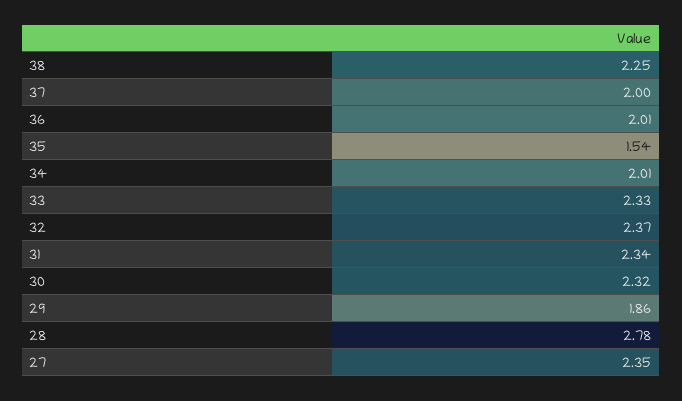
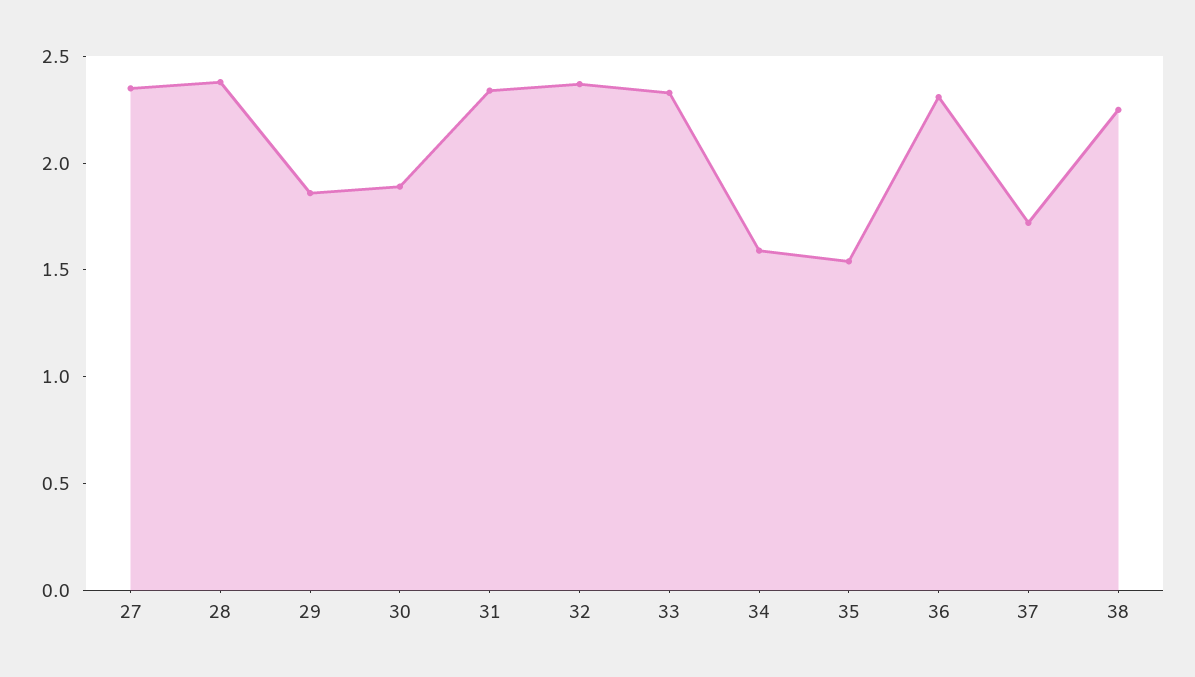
  {
    "38": 2.25,
-   "37": 2,
+   "37": 1.7,
-   "36": 2.01,
+   "36": 2.3,
    "35": 1.54,
-   "34": 2.01,
+   "34": 1.6,
    "33": 2.33,
    "32": 2.37,
    "31": 2.34,
-   "30": 2.32,
+   "30": 1.9,
    "29": 1.86,
-   "28": 2.78,
+   "28": 2.4,
    "27": 2.35
  }

